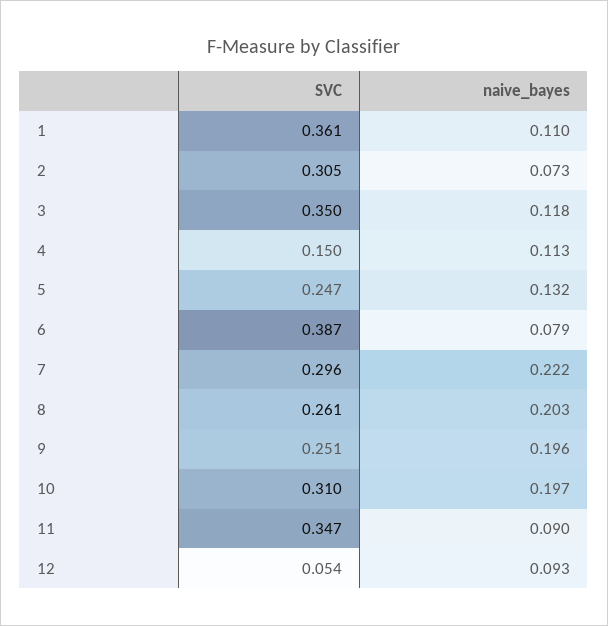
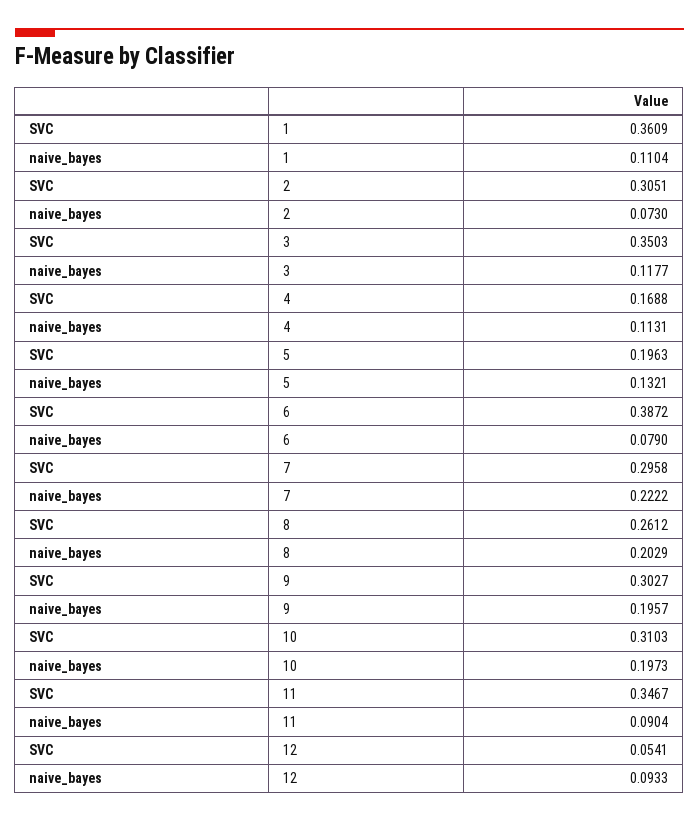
  {
    "SVC": {
      "1": 0.3609,
      "2": 0.3051,
      "3": 0.3503,
-     "4": 0.15,
+     "4": 0.1688,
-     "5": 0.247,
+     "5": 0.1963,
      "6": 0.3872,
      "7": 0.2958,
      "8": 0.2612,
-     "9": 0.251,
+     "9": 0.3027,
      "10": 0.3103,
      "11": 0.3467,
      "12": 0.0541
    },
    "naive_bayes": {
      "1": 0.1104,
      "2": 0.073,
      "3": 0.1177,
      "4": 0.1131,
      "5": 0.1321,
      "6": 0.079,
      "7": 0.2222,
      "8": 0.2029,
      "9": 0.1957,
      "10": 0.1973,
      "11": 0.0904,
      "12": 0.0933
    }
  }

